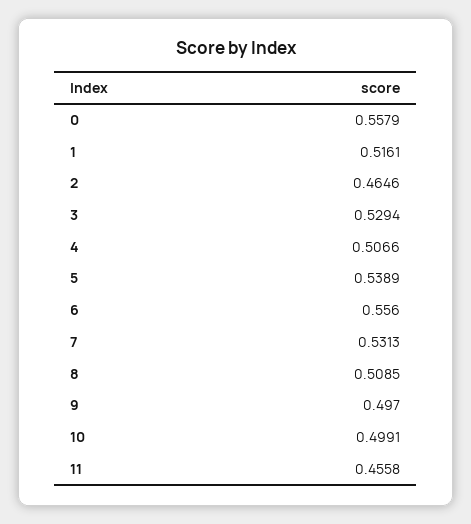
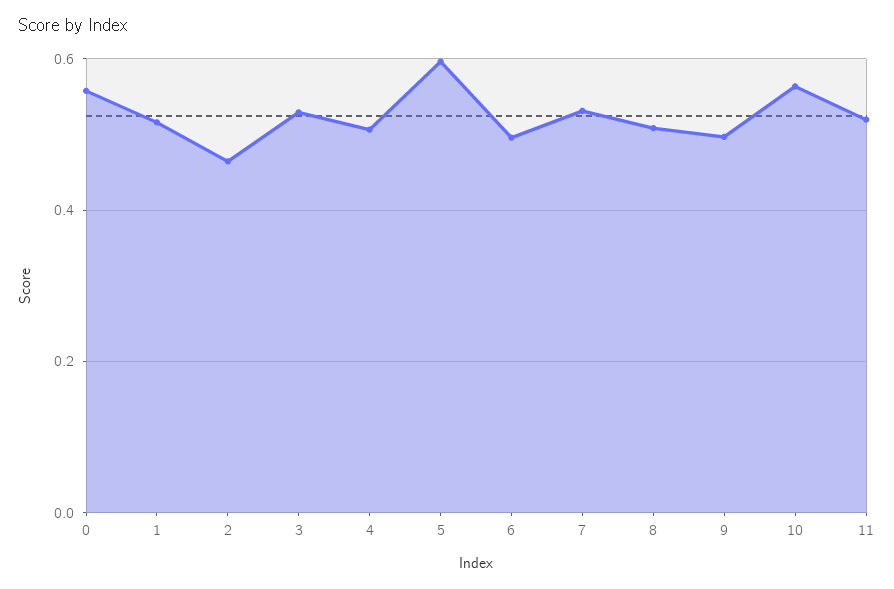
  {
    "0": 0.5579,
    "1": 0.5161,
    "2": 0.4646,
    "3": 0.5294,
    "4": 0.5066,
-   "5": 0.5389,
+   "5": 0.6,
-   "6": 0.556,
+   "6": 0.5,
    "7": 0.5313,
    "8": 0.5085,
    "9": 0.497,
-   "10": 0.4991,
+   "10": 0.56,
-   "11": 0.4558
+   "11": 0.52
  }

